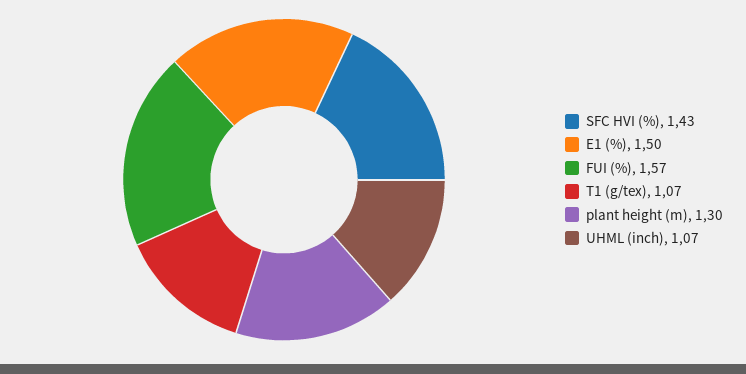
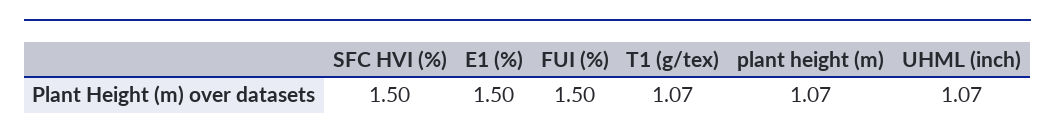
  {
-   "SFC HVI (%)": 1.43,
+   "SFC HVI (%)": 1.5,
    "E1 (%)": 1.5,
-   "FUI (%)": 1.57,
+   "FUI (%)": 1.5,
    "T1 (g/tex)": 1.07,
-   "plant height (m)": 1.3,
+   "plant height (m)": 1.07,
    "UHML (inch)": 1.07
  }

